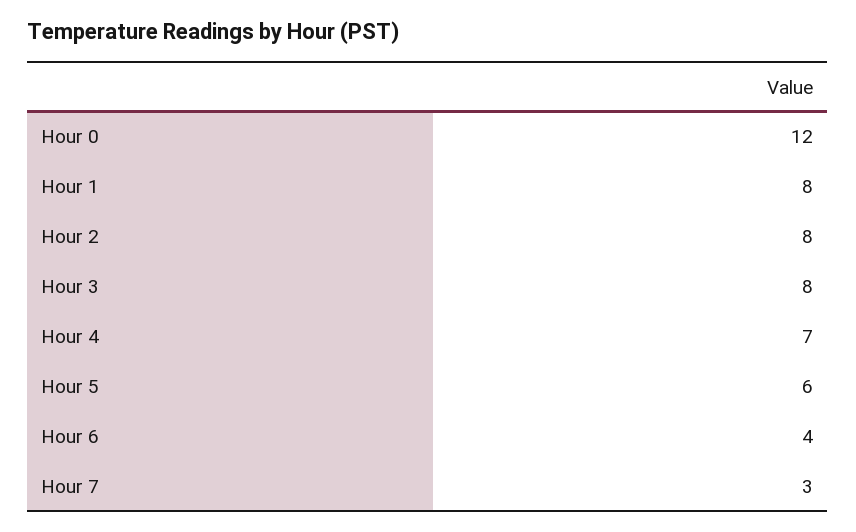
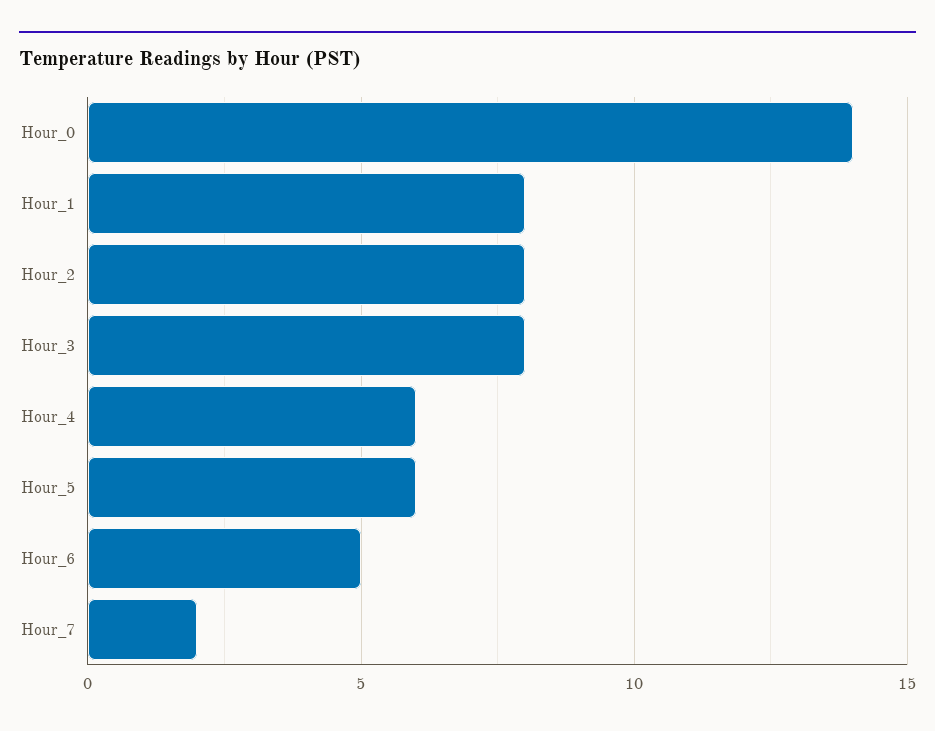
  {
-   "Hour 0": 12,
+   "Hour 0": 14,
    "Hour 1": 8,
    "Hour 2": 8,
    "Hour 3": 8,
-   "Hour 4": 7,
+   "Hour 4": 6,
    "Hour 5": 6,
-   "Hour 6": 4,
+   "Hour 6": 5,
-   "Hour 7": 3
+   "Hour 7": 2
  }

